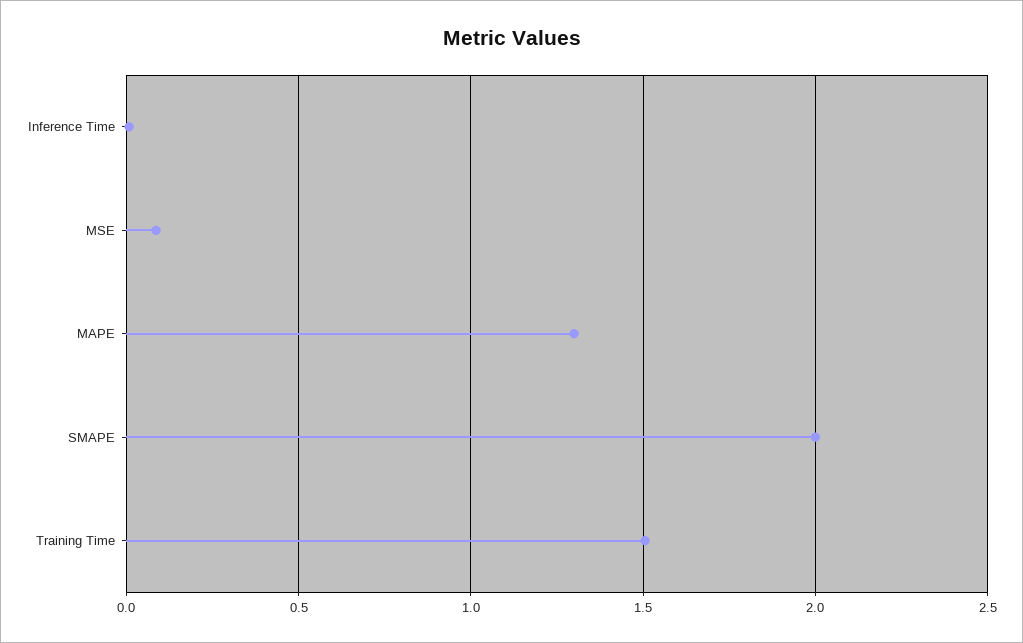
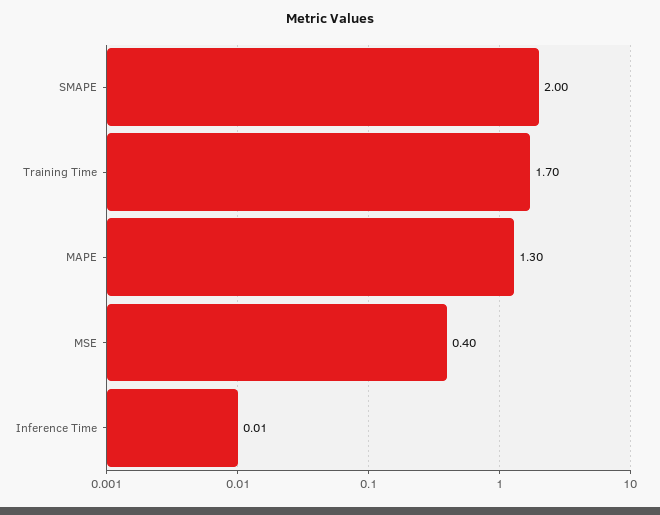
  {
    "Inference Time": 0.01,
-   "MSE": 0.1,
+   "MSE": 0.4,
    "MAPE": 1.3,
    "SMAPE": 2,
-   "Training Time": 1.5
+   "Training Time": 1.7
  }

